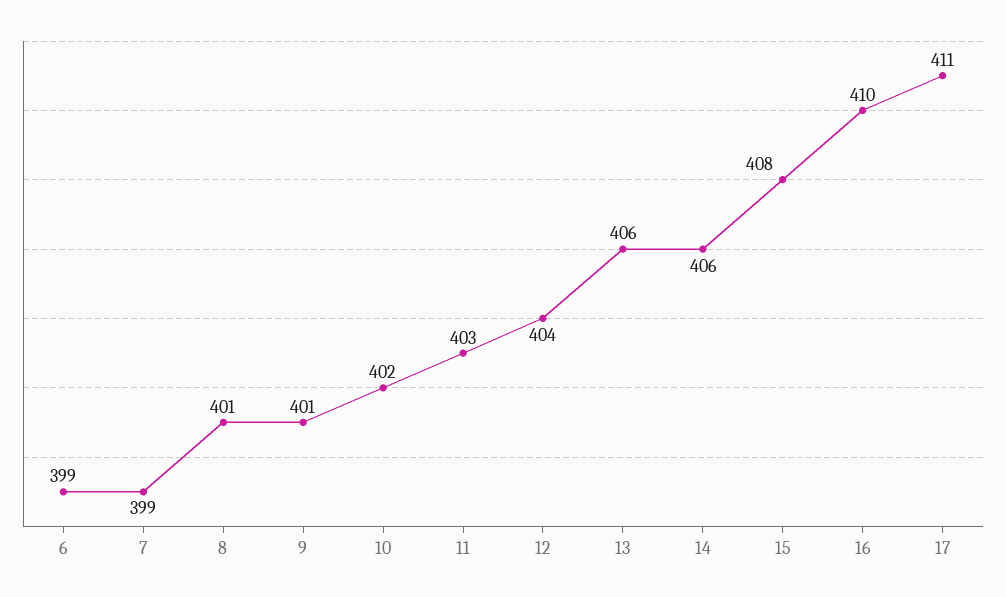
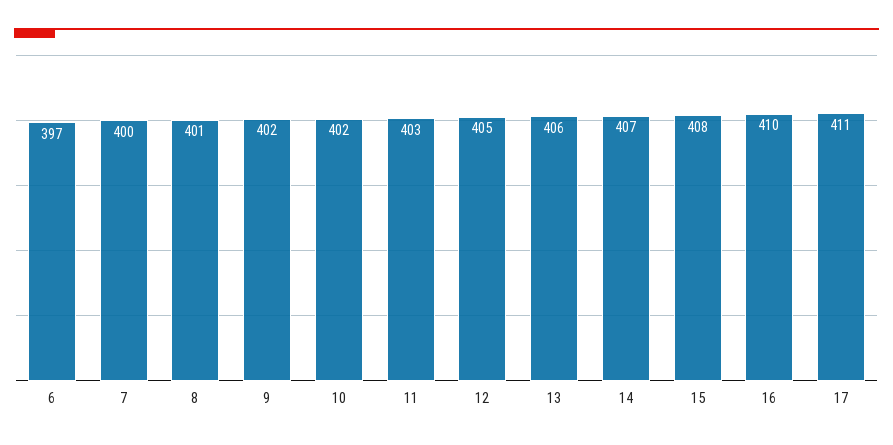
  {
-   "6": 399,
+   "6": 397,
-   "7": 399,
+   "7": 400,
    "8": 401,
-   "9": 401,
+   "9": 402,
    "10": 402,
    "11": 403,
-   "12": 404,
+   "12": 405,
    "13": 406,
-   "14": 406,
+   "14": 407,
    "15": 408,
    "16": 410,
    "17": 411
  }

